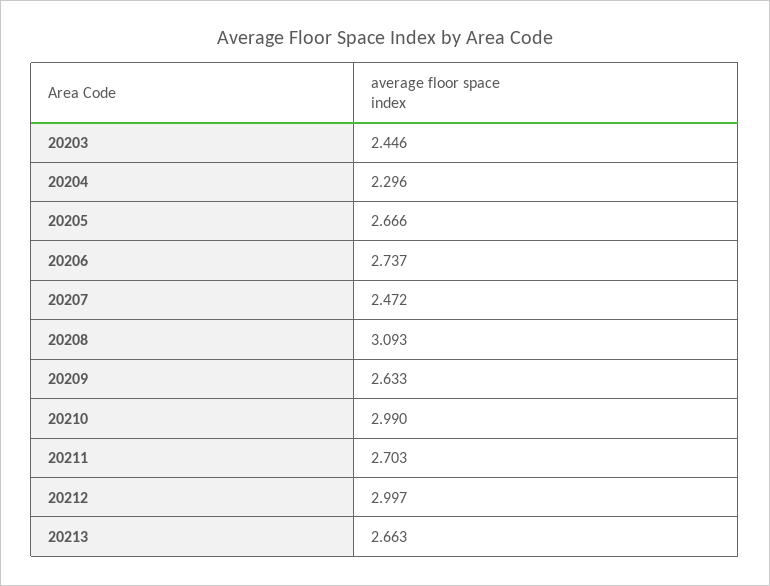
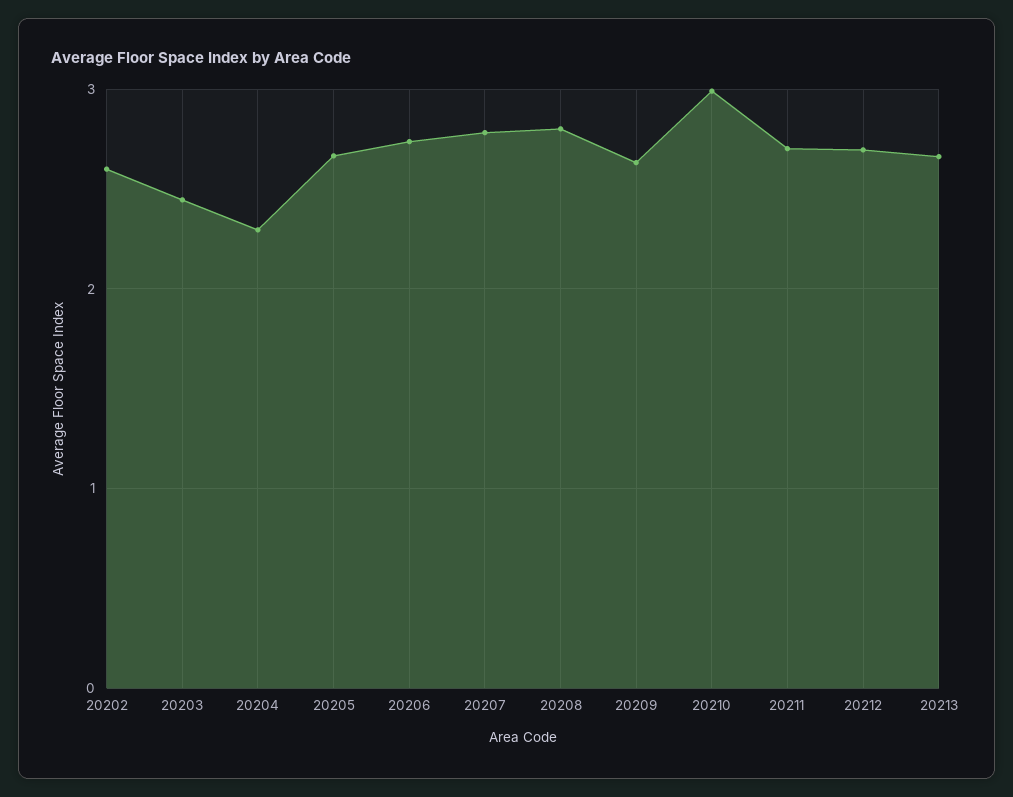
  {
    "20203": 2.446,
    "20204": 2.296,
    "20205": 2.666,
    "20206": 2.737,
-   "20207": 2.472,
+   "20207": 2.8,
-   "20208": 3.093,
+   "20208": 2.8,
    "20209": 2.633,
    "20210": 2.99,
    "20211": 2.703,
-   "20212": 2.997,
+   "20212": 2.7,
-   "20213": 2.663
+   "20213": 2.663,
+   "20202": 2.6
  }

